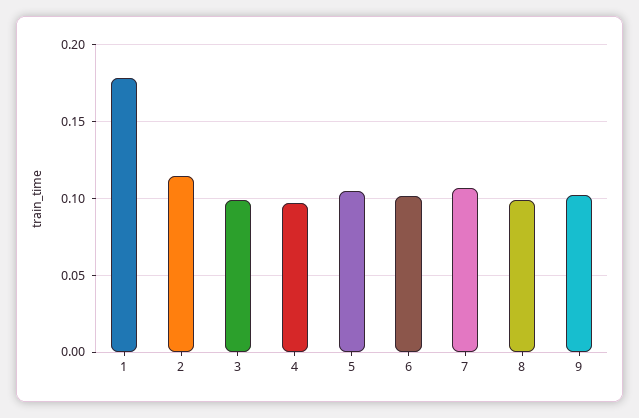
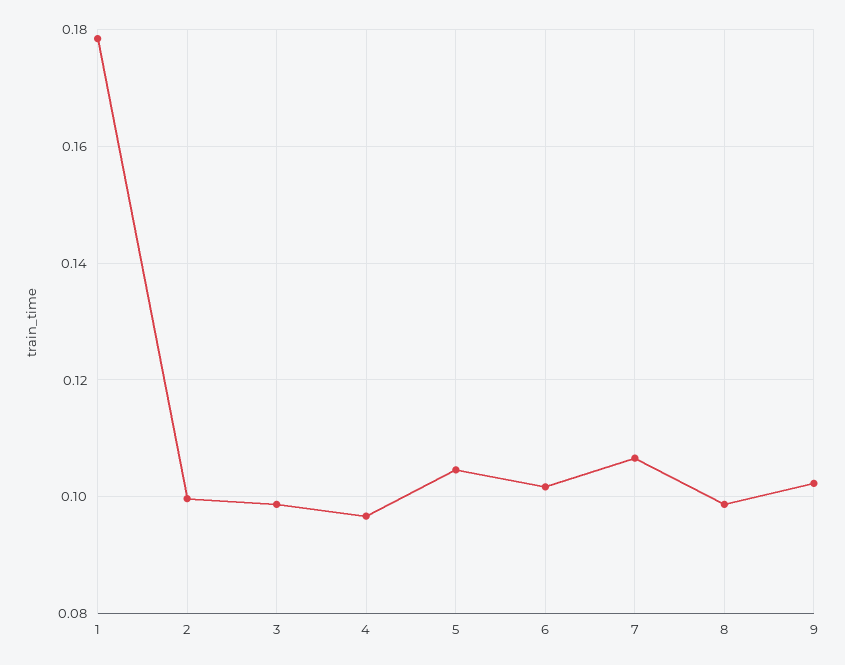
  {
    "1": 0.178,
-   "2": 0.115,
+   "2": 0.1,
    "3": 0.098,
    "4": 0.096,
    "5": 0.104,
    "6": 0.102,
    "7": 0.106,
    "8": 0.098,
    "9": 0.102
  }

